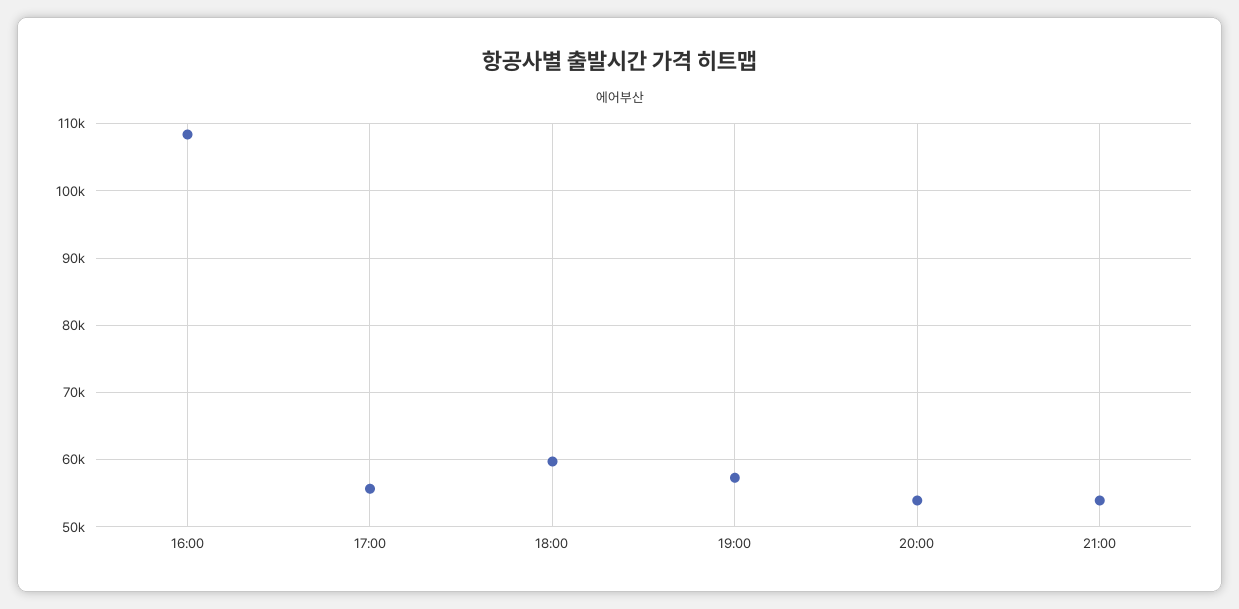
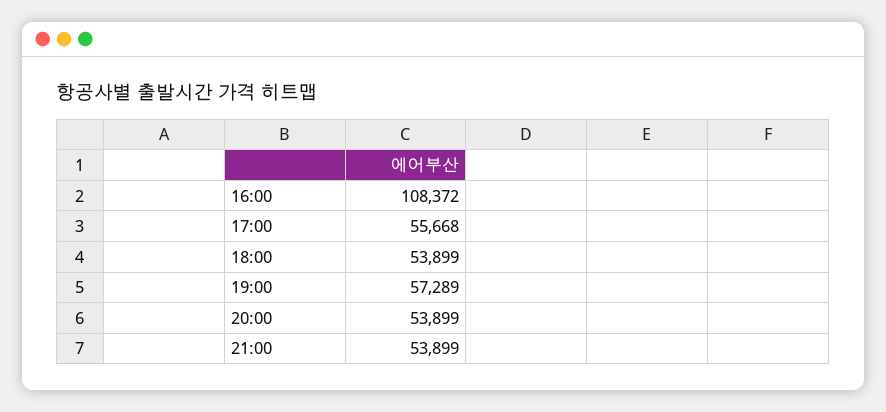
  {
    "16:00": 108372,
    "17:00": 55668,
-   "18:00": 60000,
+   "18:00": 53899,
    "19:00": 57289,
    "20:00": 53899,
    "21:00": 53899
  }

